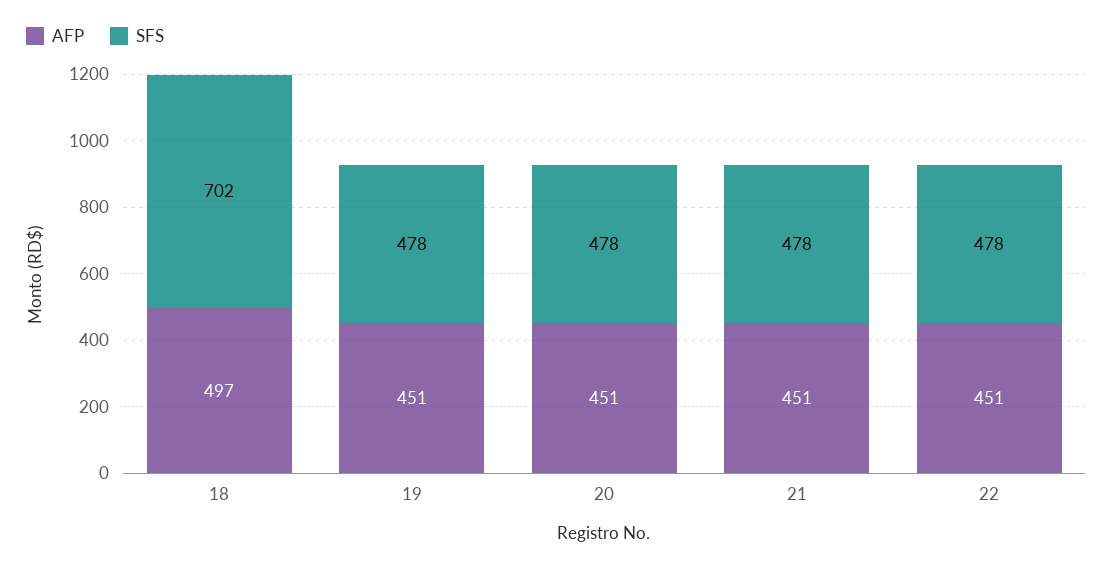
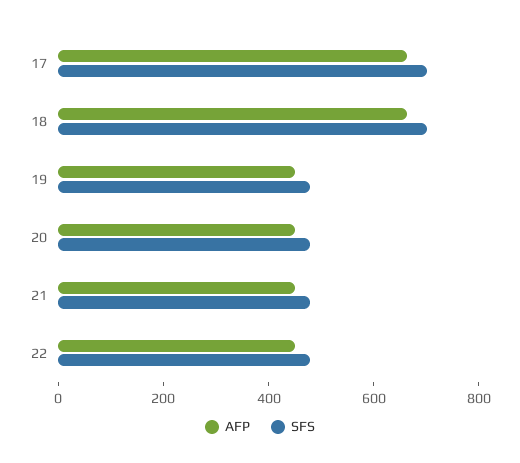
  {
    "AFP": {
-     "18": 497,
+     "18": 650,
      "19": 451,
      "20": 451,
      "21": 451,
-     "22": 451
+     "22": 451,
+     "17": 650
    },
    "SFS": {
      "18": 702,
      "19": 478,
      "20": 478,
      "21": 478,
-     "22": 478
+     "22": 478,
+     "17": 700
    }
  }

